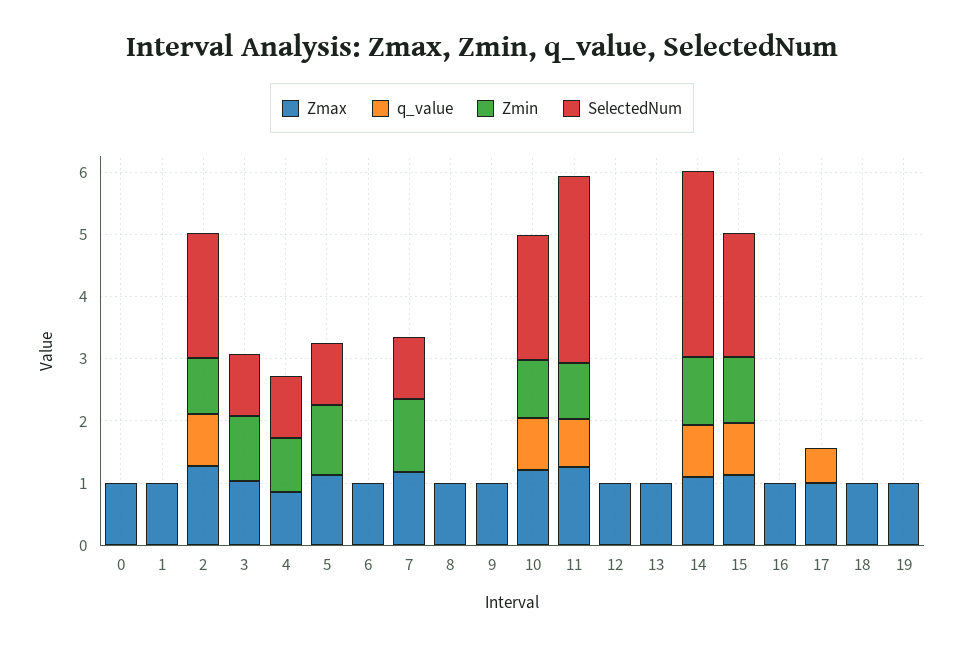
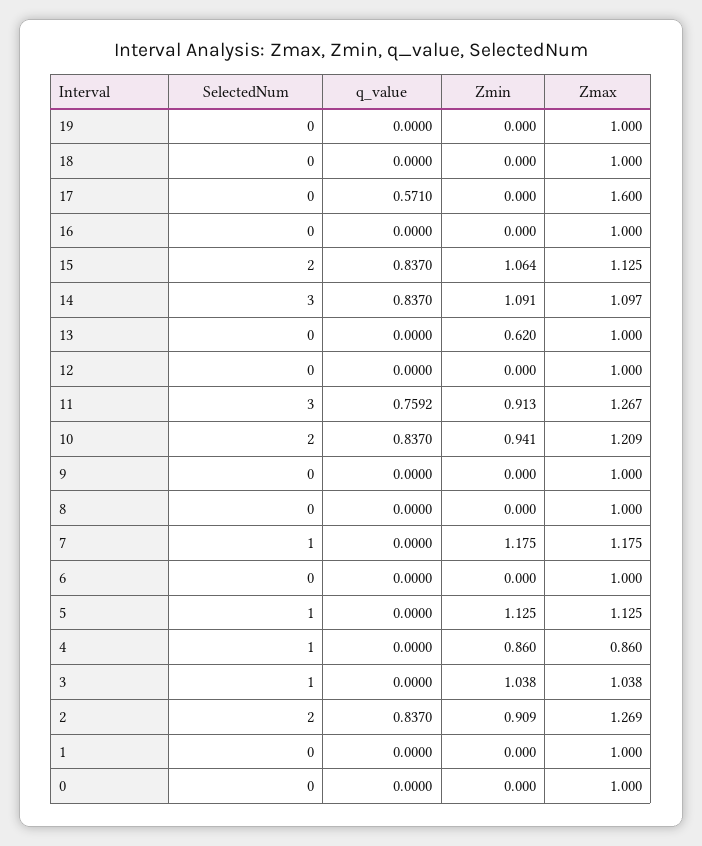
  {
    "Zmax": {
      "0": 1,
      "1": 1,
      "2": 1.269,
      "3": 1.038,
      "4": 0.86,
      "5": 1.125,
      "6": 1,
      "7": 1.175,
      "8": 1,
      "9": 1,
      "10": 1.209,
      "11": 1.267,
      "12": 1,
      "13": 1,
      "14": 1.097,
      "15": 1.125,
      "16": 1,
-     "17": 1,
+     "17": 1.6,
      "18": 1,
      "19": 1
    },
    "q_value": {
      "0": 0,
      "1": 0,
      "2": 0.837,
      "3": 0,
      "4": 0,
      "5": 0,
      "6": 0,
      "7": 0,
      "8": 0,
      "9": 0,
      "10": 0.837,
      "11": 0.7592,
      "12": 0,
      "13": 0,
      "14": 0.837,
      "15": 0.837,
      "16": 0,
      "17": 0.571,
      "18": 0,
      "19": 0
    },
    "Zmin": {
      "0": 0,
      "1": 0,
      "2": 0.909,
      "3": 1.038,
      "4": 0.86,
      "5": 1.125,
      "6": 0,
      "7": 1.175,
      "8": 0,
      "9": 0,
      "10": 0.941,
      "11": 0.913,
      "12": 0,
-     "13": 0,
+     "13": 0.62,
      "14": 1.091,
      "15": 1.064,
      "16": 0,
      "17": 0,
      "18": 0,
      "19": 0
    },
    "SelectedNum": {
      "0": 0,
      "1": 0,
      "2": 2,
      "3": 1,
      "4": 1,
      "5": 1,
      "6": 0,
      "7": 1,
      "8": 0,
      "9": 0,
      "10": 2,
      "11": 3,
      "12": 0,
      "13": 0,
      "14": 3,
      "15": 2,
      "16": 0,
      "17": 0,
      "18": 0,
      "19": 0
    }
  }

